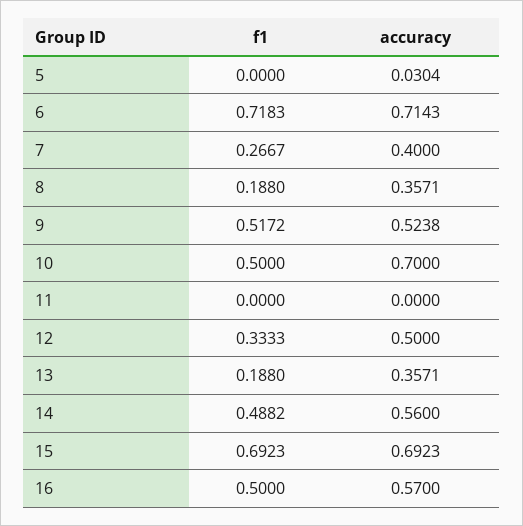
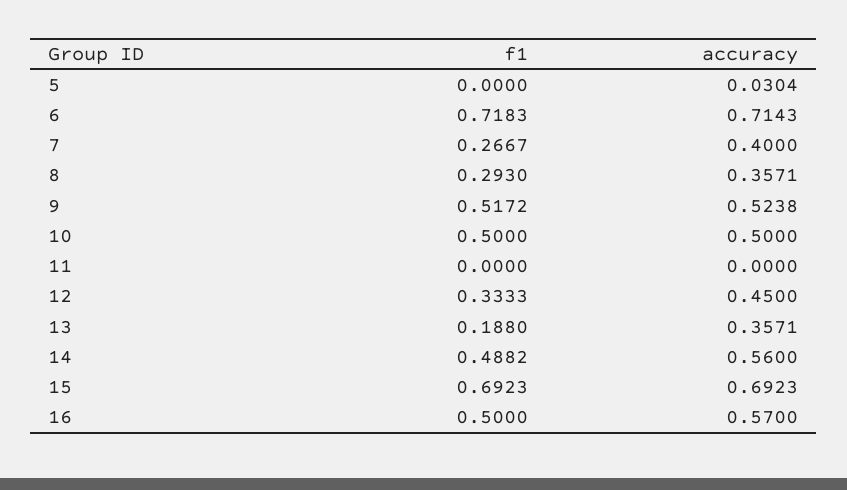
  {
    "f1": {
      "5": 0,
      "6": 0.7183,
      "7": 0.2667,
-     "8": 0.188,
+     "8": 0.293,
      "9": 0.5172,
      "10": 0.5,
      "11": 0,
      "12": 0.3333,
      "13": 0.188,
      "14": 0.4882,
      "15": 0.6923,
      "16": 0.5
    },
    "accuracy": {
      "5": 0.0304,
      "6": 0.7143,
      "7": 0.4,
      "8": 0.3571,
      "9": 0.5238,
-     "10": 0.7,
+     "10": 0.5,
      "11": 0,
-     "12": 0.5,
+     "12": 0.45,
      "13": 0.3571,
      "14": 0.56,
      "15": 0.6923,
      "16": 0.57
    }
  }

